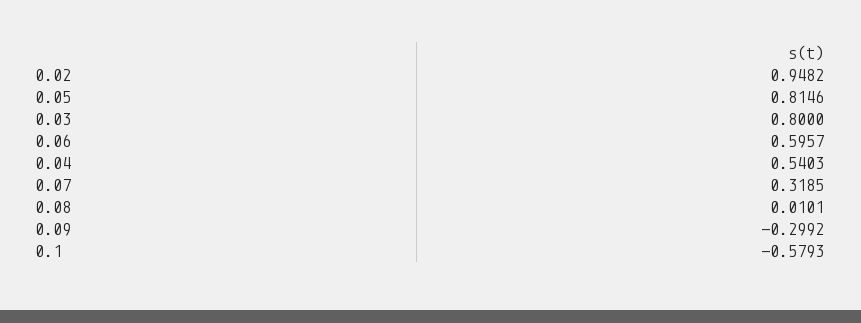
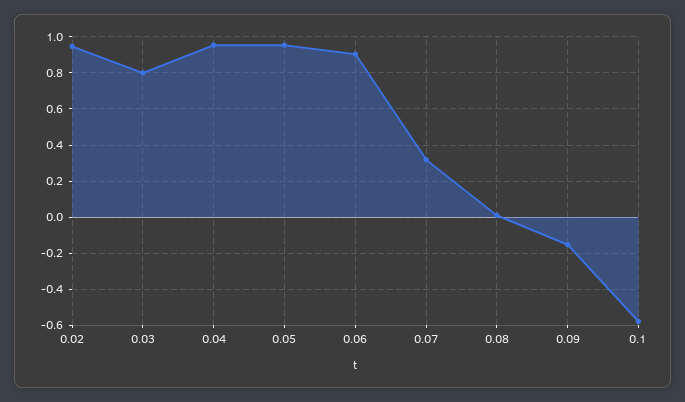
  {
    "0.02": 0.9482,
-   "0.05": 0.8146,
+   "0.05": 0.95,
    "0.03": 0.8,
-   "0.06": 0.5957,
+   "0.06": 0.9,
-   "0.04": 0.5403,
+   "0.04": 0.95,
    "0.07": 0.3185,
    "0.08": 0.0101,
-   "0.09": -0.2992,
+   "0.09": -0.15,
    "0.1": -0.5793
  }

